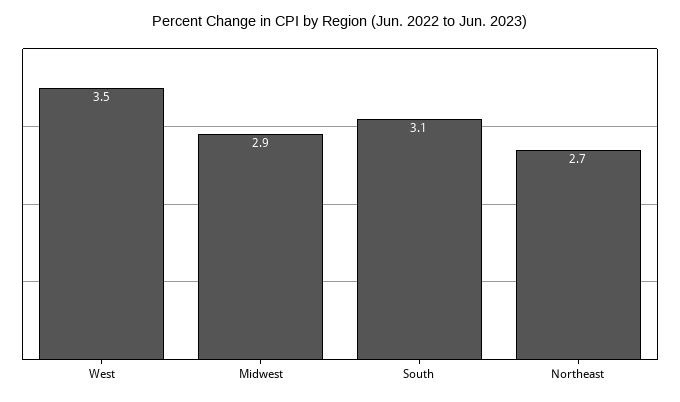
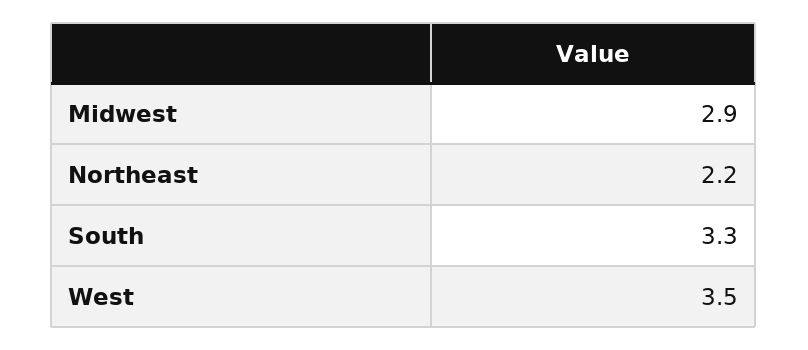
  {
    "West": 3.5,
    "Midwest": 2.9,
-   "South": 3.1,
+   "South": 3.3,
-   "Northeast": 2.7
+   "Northeast": 2.2
  }

